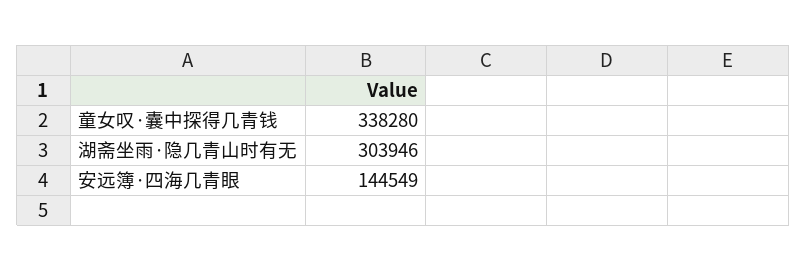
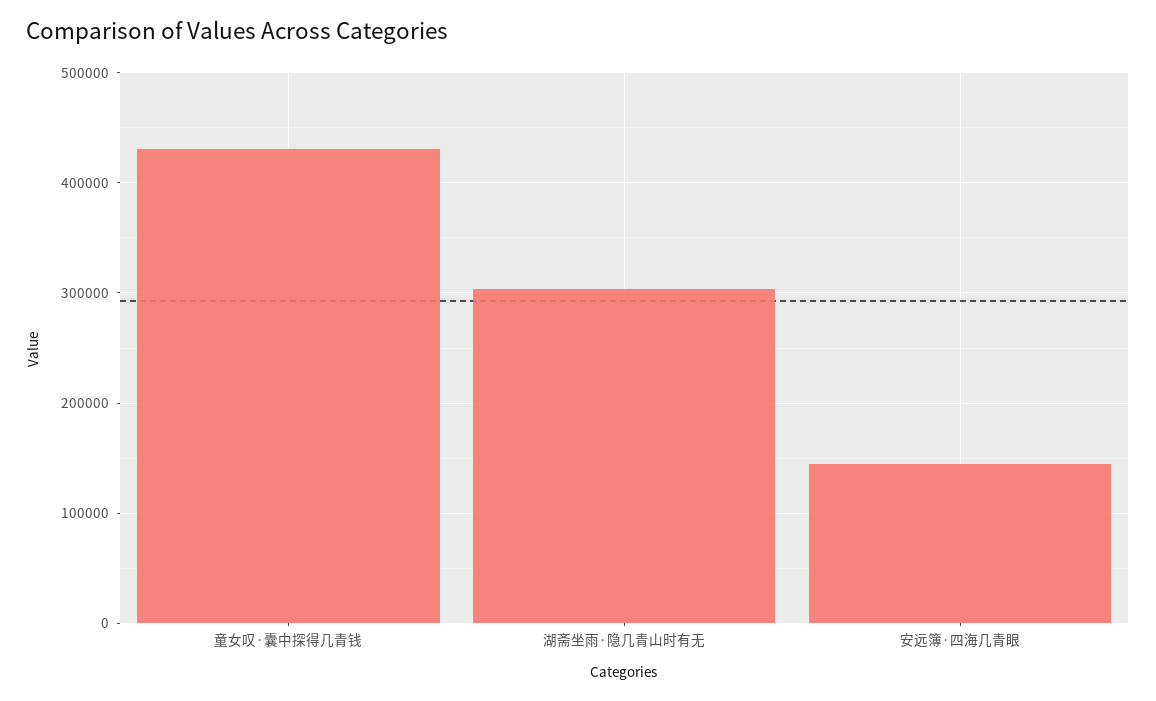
  {
-   "童女叹·囊中探得几青钱": 338280,
+   "童女叹·囊中探得几青钱": 430000,
    "湖斋坐雨·隐几青山时有无": 303946,
    "安远簿·四海几青眼": 144549
  }

